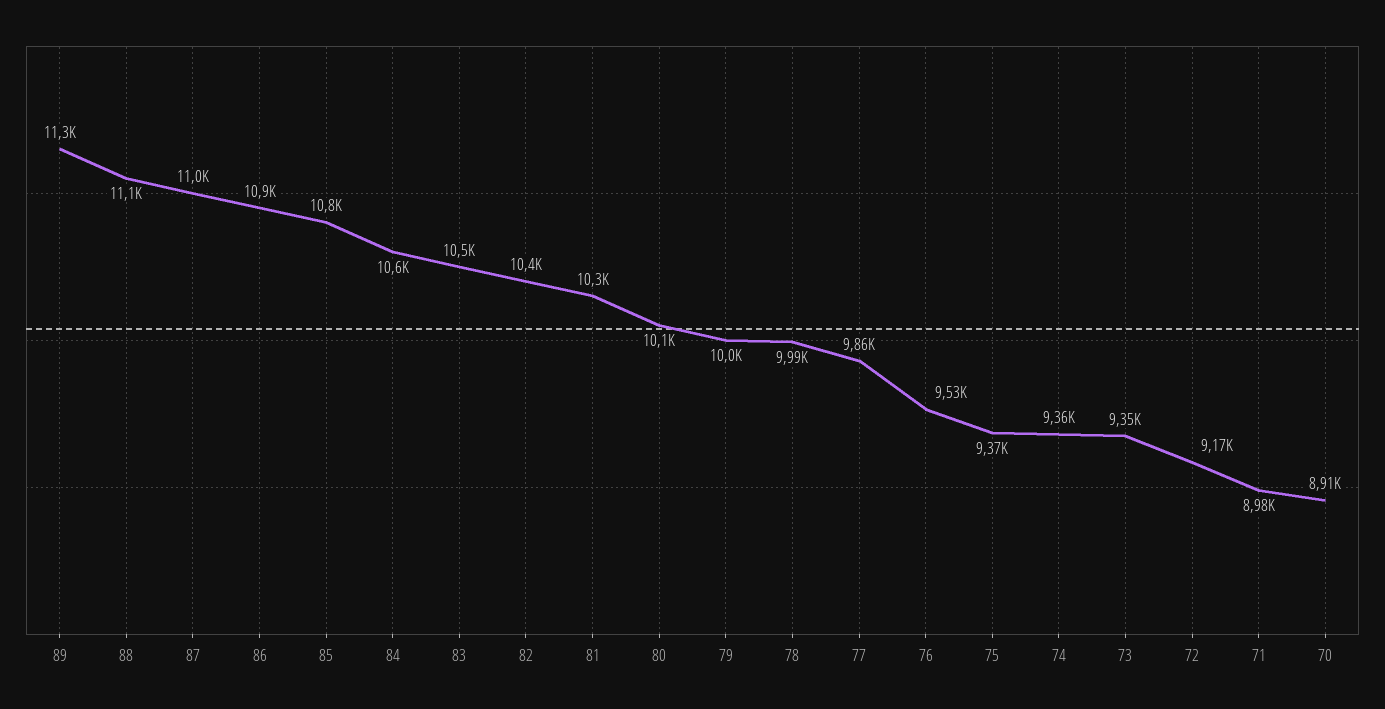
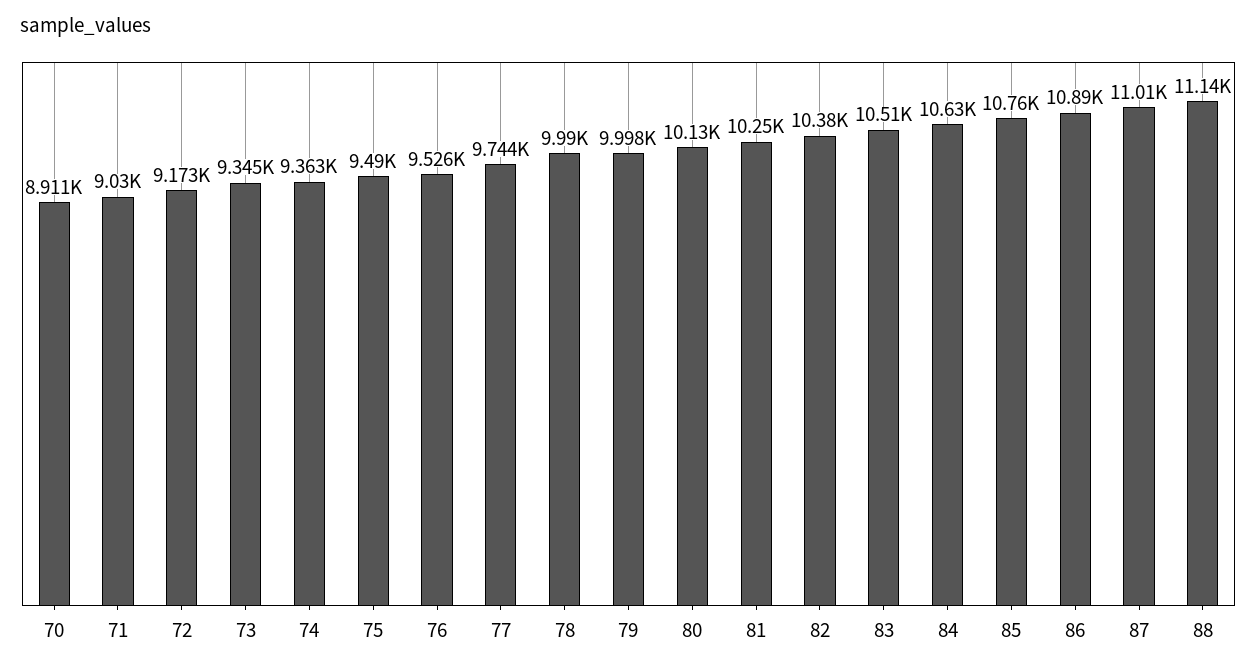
  {
-   "89": 11300,
    "88": 11140,
    "87": 11010,
    "86": 10890,
    "85": 10760,
    "84": 10630,
    "83": 10510,
    "82": 10380,
    "81": 10250,
    "80": 10130,
    "79": 9998,
    "78": 9990,
-   "77": 9860,
+   "77": 9744,
    "76": 9526,
-   "75": 9370,
+   "75": 9490,
    "74": 9363,
    "73": 9345,
    "72": 9173,
-   "71": 8980,
+   "71": 9030,
    "70": 8911
  }

